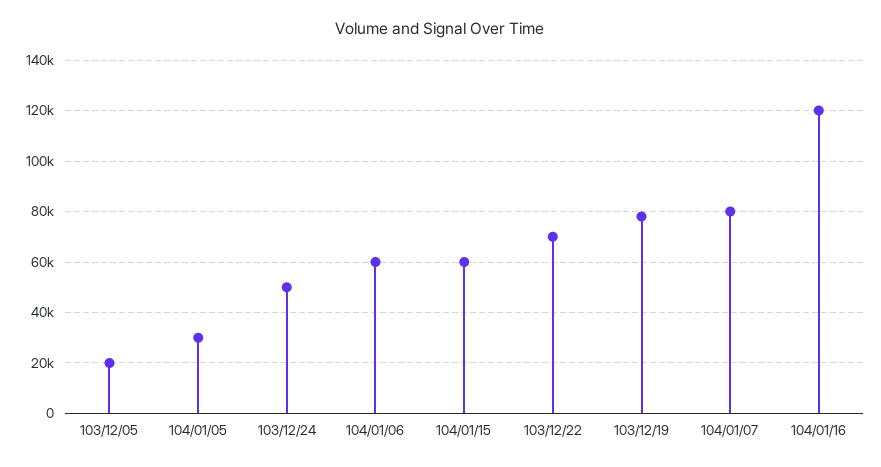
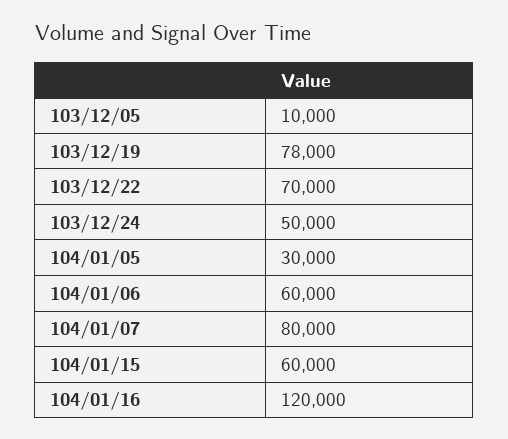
  {
-   "103/12/05": 20000,
+   "103/12/05": 10000,
    "104/01/05": 30000,
    "103/12/24": 50000,
    "104/01/06": 60000,
    "104/01/15": 60000,
    "103/12/22": 70000,
    "103/12/19": 78000,
    "104/01/07": 80000,
    "104/01/16": 120000
  }

